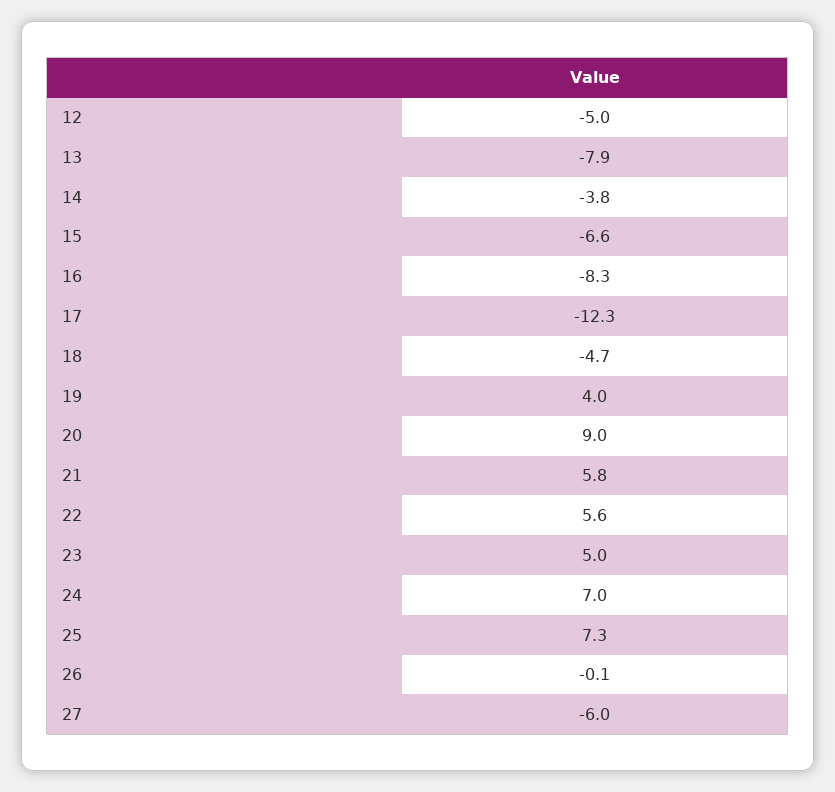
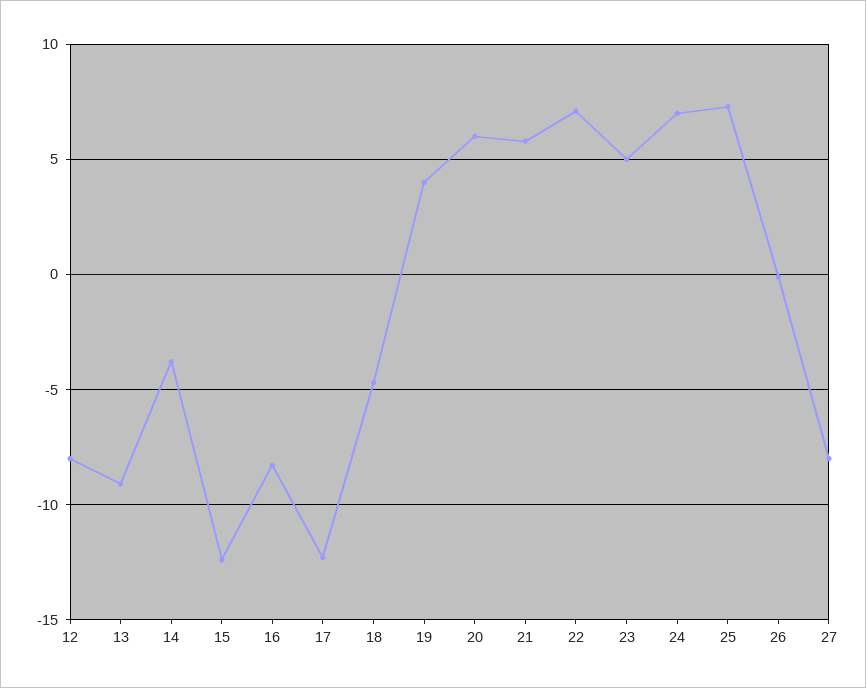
  {
-   "12": -5,
+   "12": -8,
-   "13": -7.9,
+   "13": -9,
    "14": -3.8,
-   "15": -6.6,
+   "15": -12.5,
    "16": -8.3,
    "17": -12.3,
    "18": -4.7,
    "19": 4,
-   "20": 9,
+   "20": 6,
    "21": 5.8,
-   "22": 5.6,
+   "22": 7,
    "23": 5,
    "24": 7,
    "25": 7.3,
    "26": -0.1,
-   "27": -6
+   "27": -8
  }

